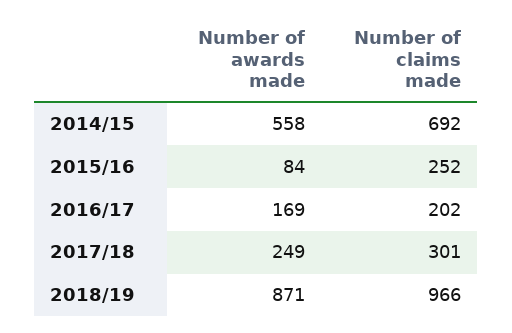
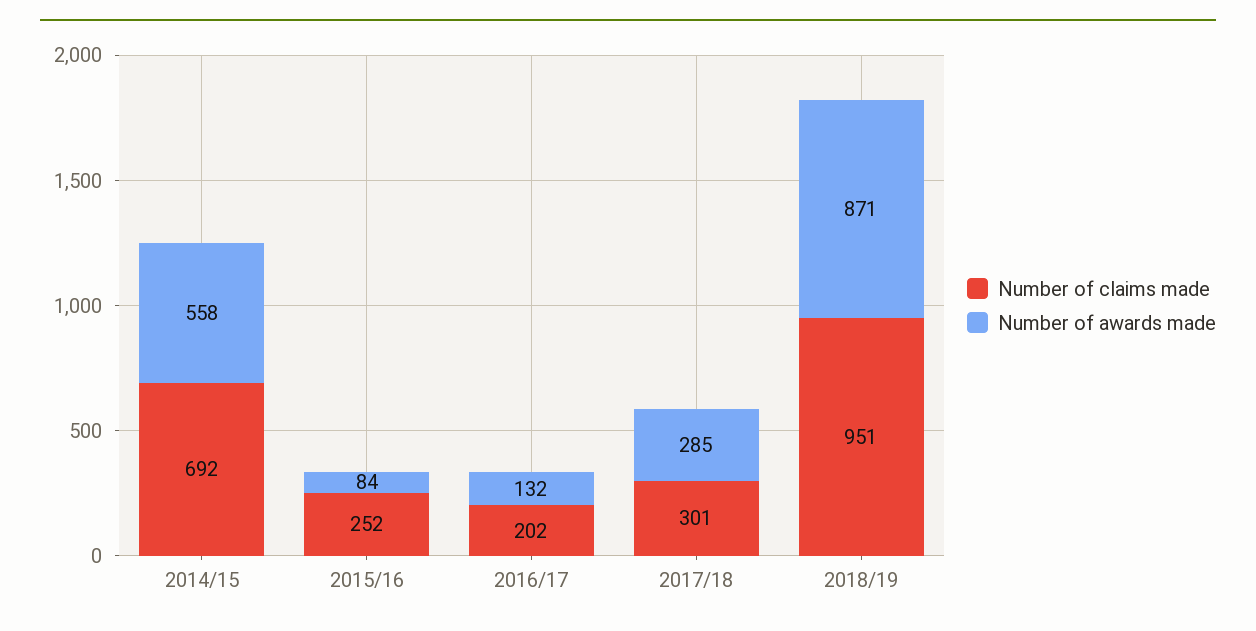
  {
    "Number of awards made": {
      "2014/15": 558,
      "2015/16": 84,
-     "2016/17": 169,
+     "2016/17": 132,
-     "2017/18": 249,
+     "2017/18": 285,
      "2018/19": 871
    },
    "Number of claims made": {
      "2014/15": 692,
      "2015/16": 252,
      "2016/17": 202,
      "2017/18": 301,
-     "2018/19": 966
+     "2018/19": 951
    }
  }

